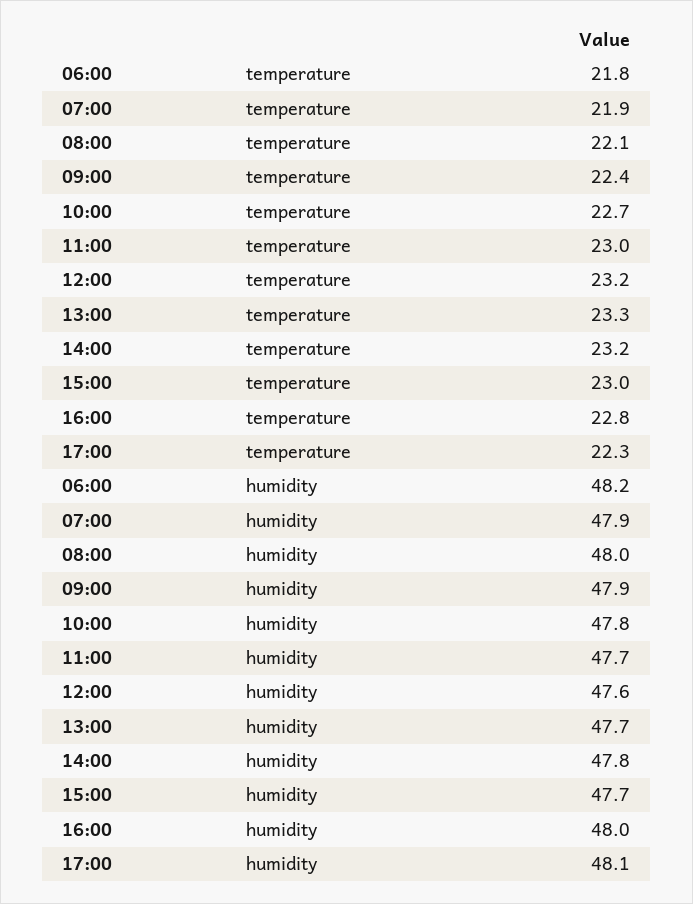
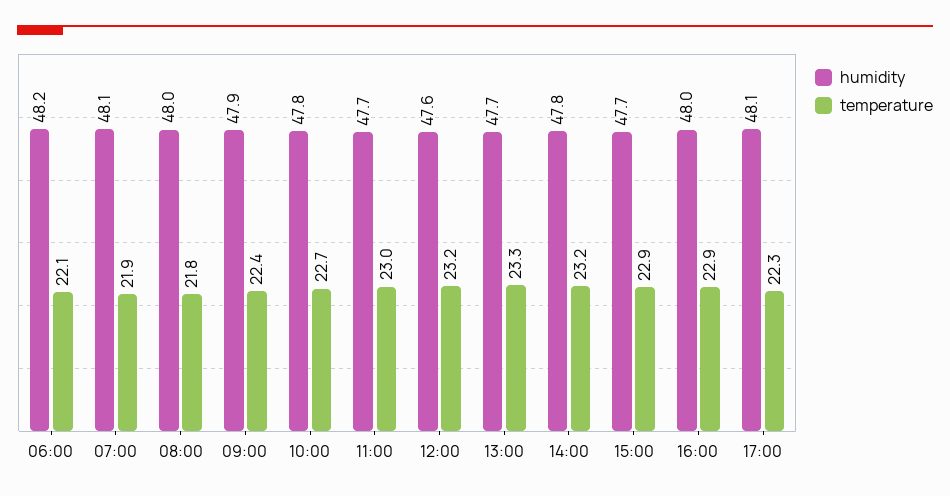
  {
    "temperature": {
-     "06:00": 21.8,
+     "06:00": 22.1,
      "07:00": 21.9,
-     "08:00": 22.1,
+     "08:00": 21.8,
      "09:00": 22.4,
      "10:00": 22.7,
      "11:00": 23,
      "12:00": 23.2,
      "13:00": 23.3,
      "14:00": 23.2,
-     "15:00": 23,
+     "15:00": 22.9,
-     "16:00": 22.8,
+     "16:00": 22.9,
      "17:00": 22.3
    },
    "humidity": {
      "06:00": 48.2,
-     "07:00": 47.9,
+     "07:00": 48.1,
      "08:00": 48,
      "09:00": 47.9,
      "10:00": 47.8,
      "11:00": 47.7,
      "12:00": 47.6,
      "13:00": 47.7,
      "14:00": 47.8,
      "15:00": 47.7,
      "16:00": 48,
      "17:00": 48.1
    }
  }

